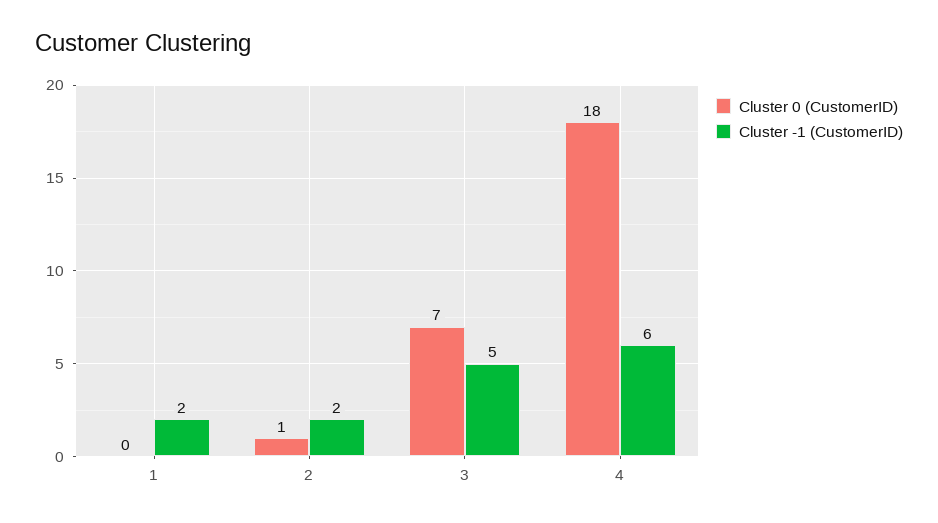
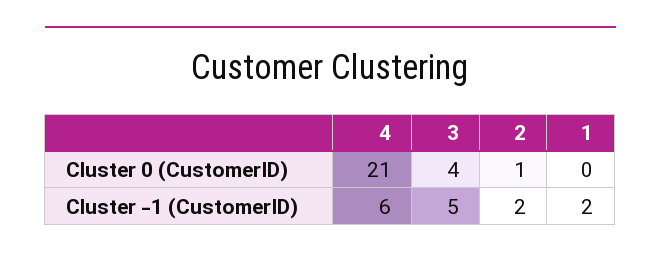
  {
    "Cluster 0 (CustomerID)": {
      "1": 0,
      "2": 1,
-     "3": 7,
+     "3": 4,
-     "4": 18
+     "4": 21
    },
    "Cluster -1 (CustomerID)": {
      "1": 2,
      "2": 2,
      "3": 5,
      "4": 6
    }
  }

